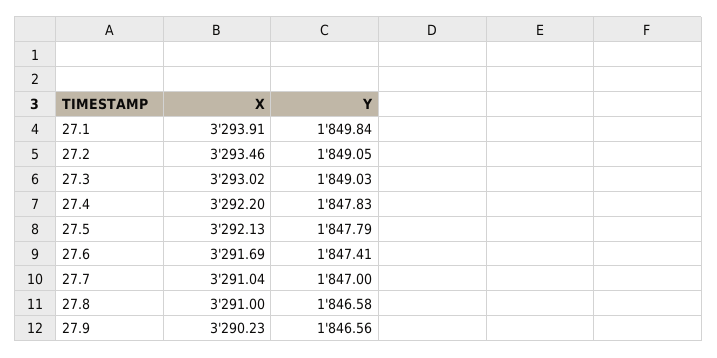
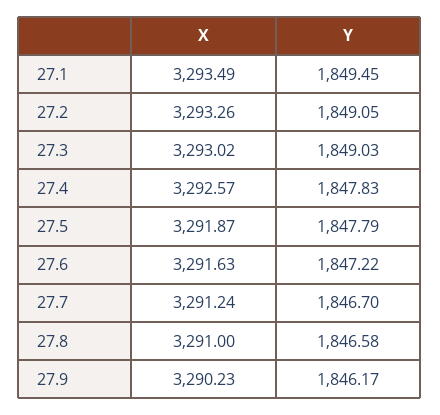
  {
    "X": {
-     "27.1": 3293.91,
+     "27.1": 3293.49,
-     "27.2": 3293.46,
+     "27.2": 3293.26,
      "27.3": 3293.02,
-     "27.4": 3292.2,
+     "27.4": 3292.57,
-     "27.5": 3292.13,
+     "27.5": 3291.87,
-     "27.6": 3291.69,
+     "27.6": 3291.63,
-     "27.7": 3291.04,
+     "27.7": 3291.24,
      "27.8": 3291,
      "27.9": 3290.23
    },
    "Y": {
-     "27.1": 1849.84,
+     "27.1": 1849.45,
      "27.2": 1849.05,
      "27.3": 1849.03,
      "27.4": 1847.83,
      "27.5": 1847.79,
-     "27.6": 1847.41,
+     "27.6": 1847.22,
-     "27.7": 1847,
+     "27.7": 1846.7,
      "27.8": 1846.58,
-     "27.9": 1846.56
+     "27.9": 1846.17
    }
  }

